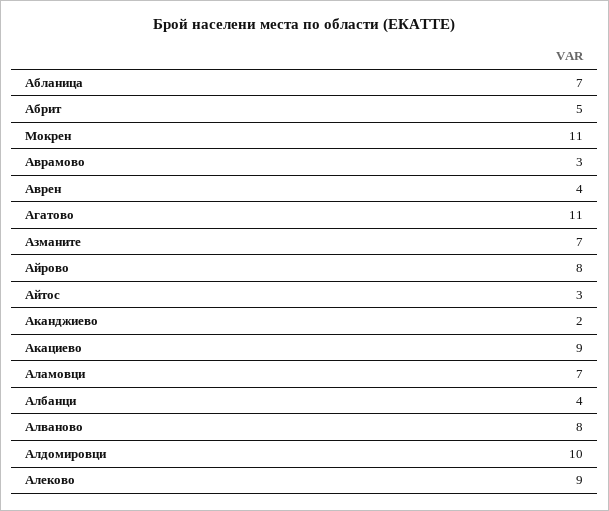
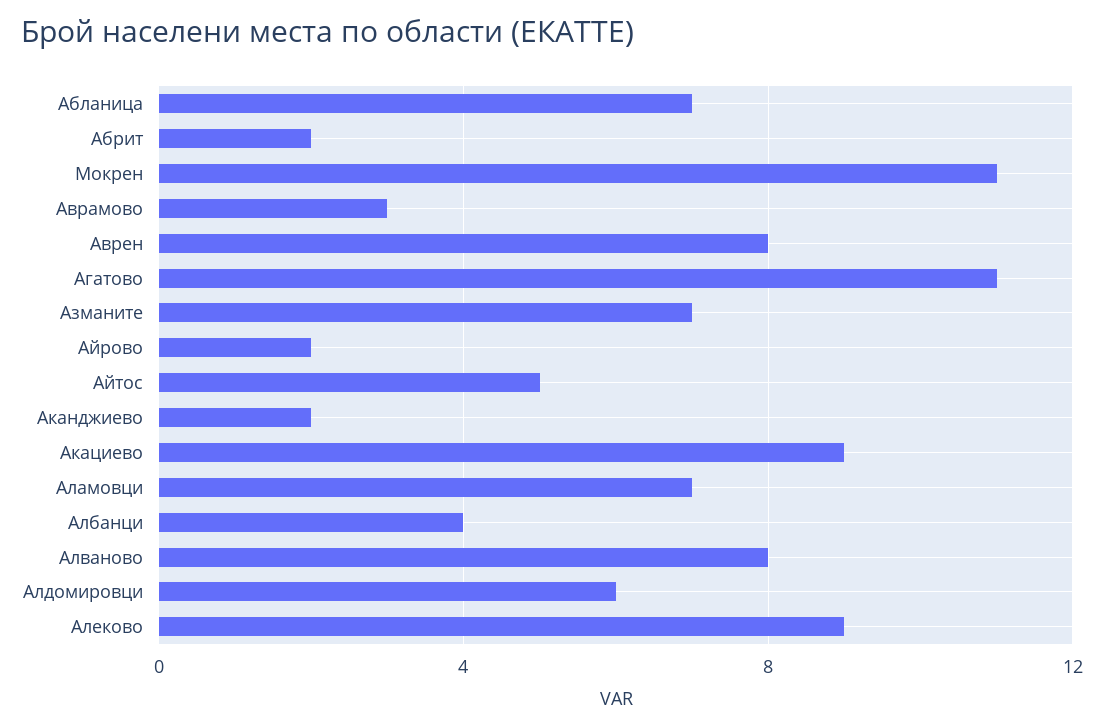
  {
    "Абланица": 7,
-   "Абрит": 5,
+   "Абрит": 2,
    "Мокрен": 11,
    "Аврамово": 3,
-   "Аврен": 4,
+   "Аврен": 8,
    "Агатово": 11,
    "Азманите": 7,
-   "Айрово": 8,
+   "Айрово": 2,
-   "Айтос": 3,
+   "Айтос": 5,
    "Аканджиево": 2,
    "Акациево": 9,
    "Аламовци": 7,
    "Албанци": 4,
    "Алваново": 8,
-   "Алдомировци": 10,
+   "Алдомировци": 6,
    "Алеково": 9
  }

